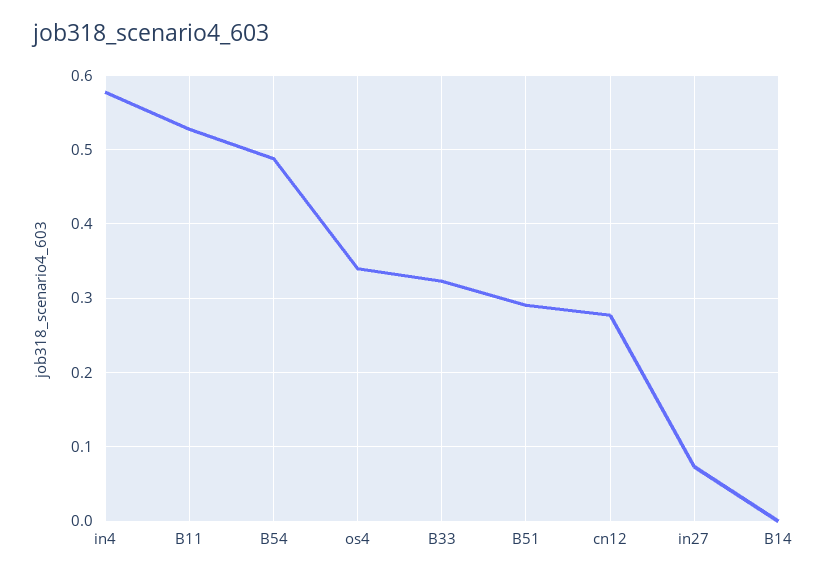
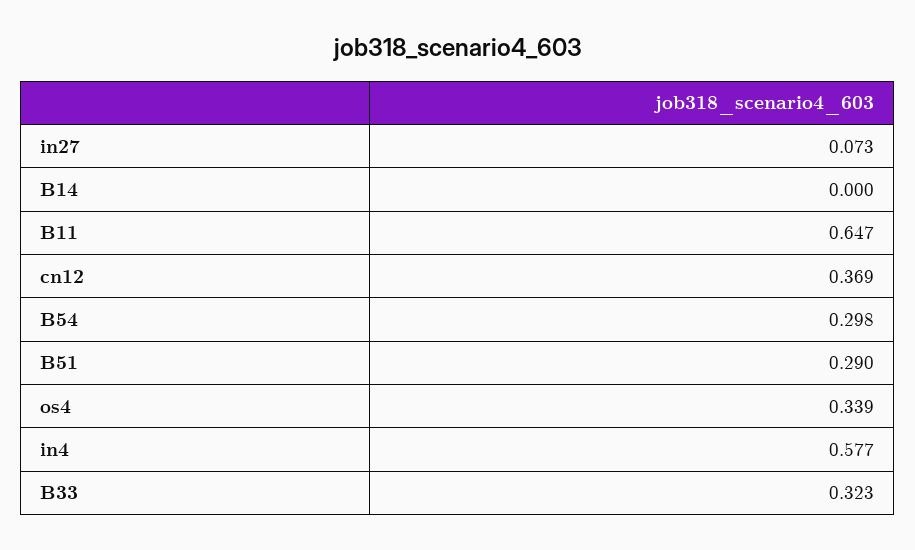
  {
    "in4": 0.577,
-   "B11": 0.53,
+   "B11": 0.647,
-   "B54": 0.49,
+   "B54": 0.298,
    "os4": 0.339,
    "B33": 0.323,
    "B51": 0.29,
-   "cn12": 0.28,
+   "cn12": 0.369,
    "in27": 0.073,
    "B14": 0
  }

